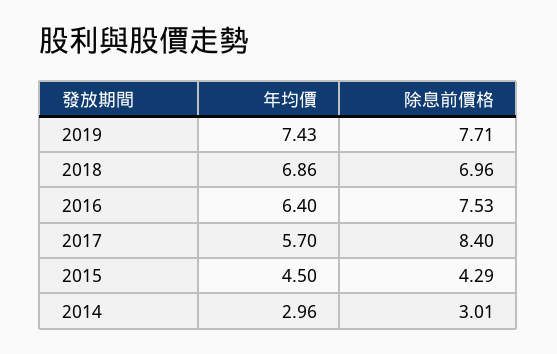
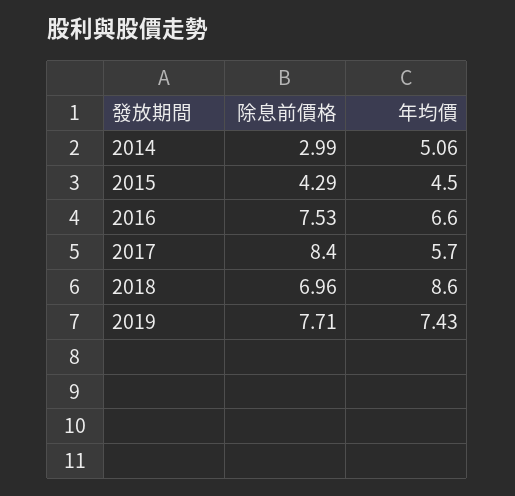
  {
    "年均價": {
      "2019": 7.43,
-     "2018": 6.86,
+     "2018": 8.6,
-     "2016": 6.4,
+     "2016": 6.6,
      "2017": 5.7,
      "2015": 4.5,
-     "2014": 2.96
+     "2014": 5.06
    },
    "除息前價格": {
      "2019": 7.71,
      "2018": 6.96,
      "2016": 7.53,
      "2017": 8.4,
      "2015": 4.29,
-     "2014": 3.01
+     "2014": 2.99
    }
  }

